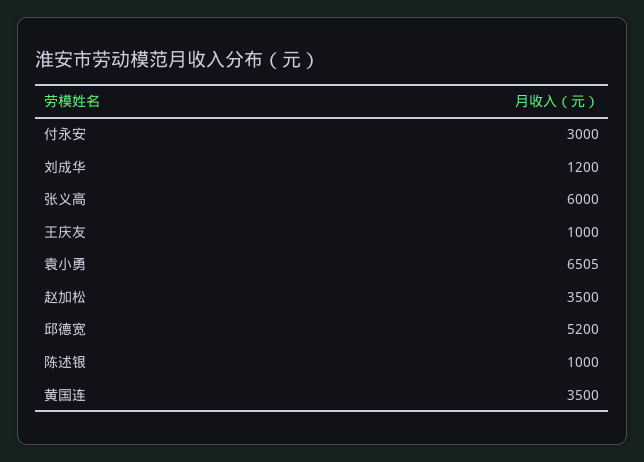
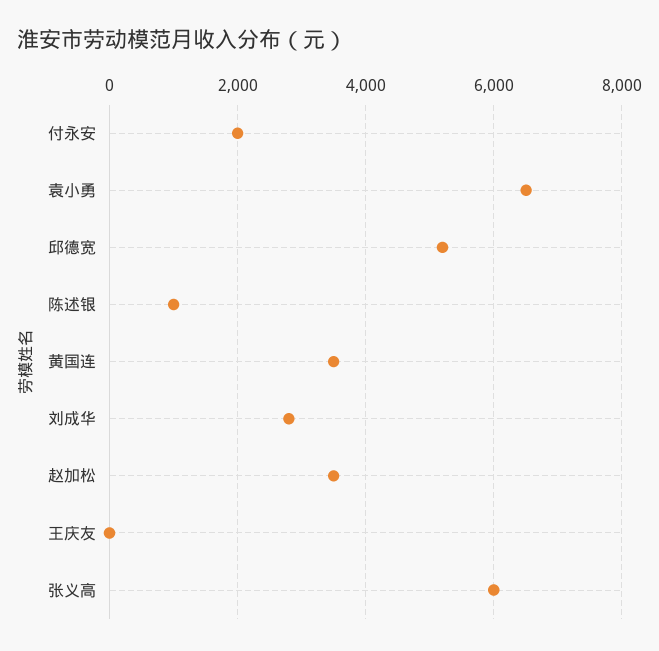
  {
-   "付永安": 3000,
+   "付永安": 2000,
-   "刘成华": 1200,
+   "刘成华": 2800,
    "张义高": 6000,
-   "王庆友": 1000,
+   "王庆友": 0,
    "袁小勇": 6505,
    "赵加松": 3500,
    "邱德宽": 5200,
    "陈述银": 1000,
    "黄国连": 3500
  }

